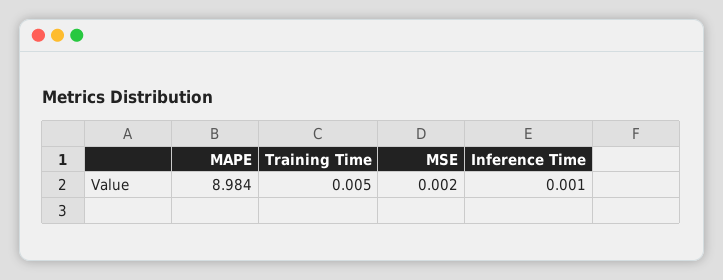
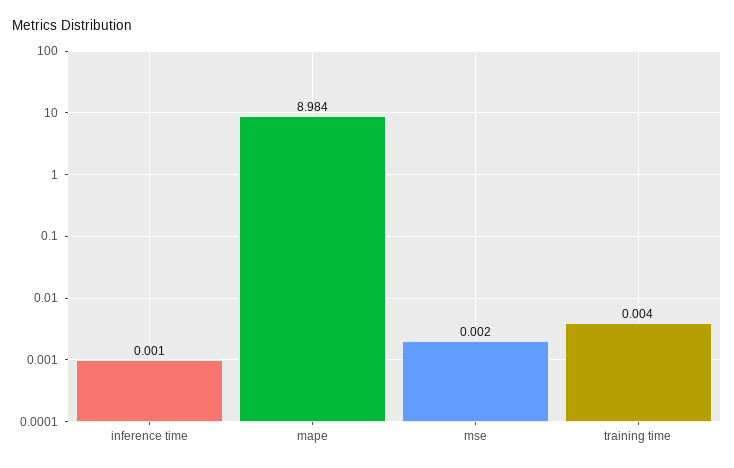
  {
    "MAPE": 8.984,
-   "Training Time": 0.005,
+   "Training Time": 0.004,
    "MSE": 0.002,
    "Inference Time": 0.001
  }

